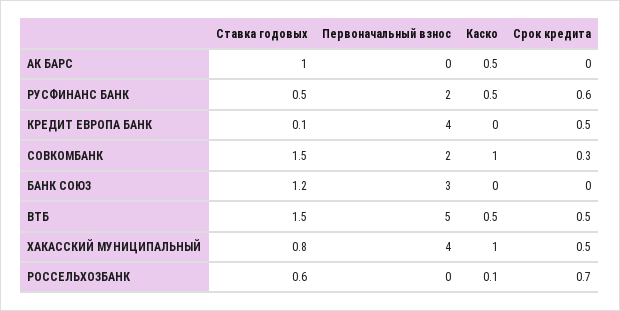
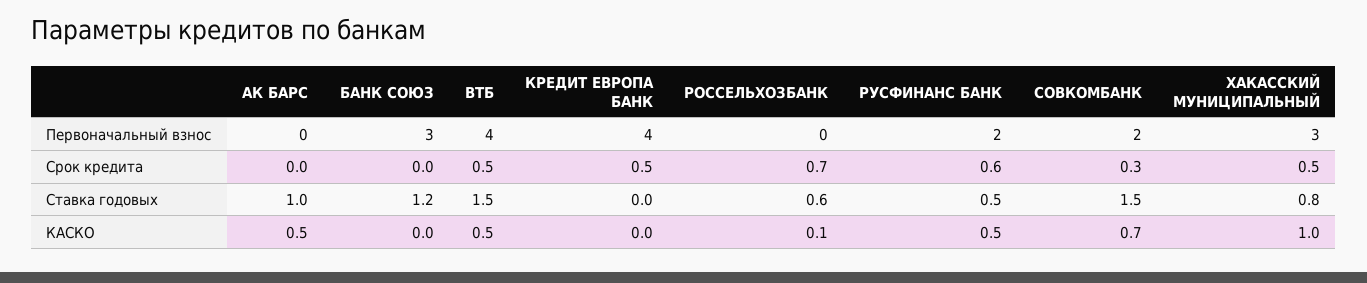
  {
    "Ставка годовых": {
      "АК БАРС": 1,
      "РУСФИНАНС БАНК": 0.5,
-     "КРЕДИТ ЕВРОПА БАНК": 0.1,
+     "КРЕДИТ ЕВРОПА БАНК": 0,
      "СОВКОМБАНК": 1.5,
      "БАНК СОЮЗ": 1.2,
      "ВТБ": 1.5,
      "ХАКАССКИЙ МУНИЦИПАЛЬНЫЙ": 0.8,
      "РОССЕЛЬХОЗБАНК": 0.6
    },
    "Первоначальный взнос": {
      "АК БАРС": 0,
      "РУСФИНАНС БАНК": 2,
      "КРЕДИТ ЕВРОПА БАНК": 4,
      "СОВКОМБАНК": 2,
      "БАНК СОЮЗ": 3,
-     "ВТБ": 5,
+     "ВТБ": 4,
-     "ХАКАССКИЙ МУНИЦИПАЛЬНЫЙ": 4,
+     "ХАКАССКИЙ МУНИЦИПАЛЬНЫЙ": 3,
      "РОССЕЛЬХОЗБАНК": 0
    },
    "Каско": {
      "АК БАРС": 0.5,
      "РУСФИНАНС БАНК": 0.5,
      "КРЕДИТ ЕВРОПА БАНК": 0,
-     "СОВКОМБАНК": 1,
+     "СОВКОМБАНК": 0.7,
      "БАНК СОЮЗ": 0,
      "ВТБ": 0.5,
      "ХАКАССКИЙ МУНИЦИПАЛЬНЫЙ": 1,
      "РОССЕЛЬХОЗБАНК": 0.1
    },
    "Срок кредита": {
      "АК БАРС": 0,
      "РУСФИНАНС БАНК": 0.6,
      "КРЕДИТ ЕВРОПА БАНК": 0.5,
      "СОВКОМБАНК": 0.3,
      "БАНК СОЮЗ": 0,
      "ВТБ": 0.5,
      "ХАКАССКИЙ МУНИЦИПАЛЬНЫЙ": 0.5,
      "РОССЕЛЬХОЗБАНК": 0.7
    }
  }

